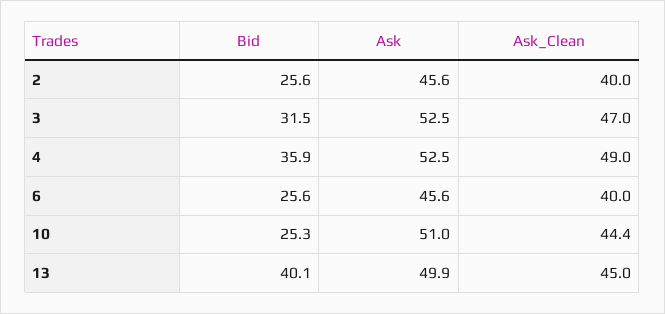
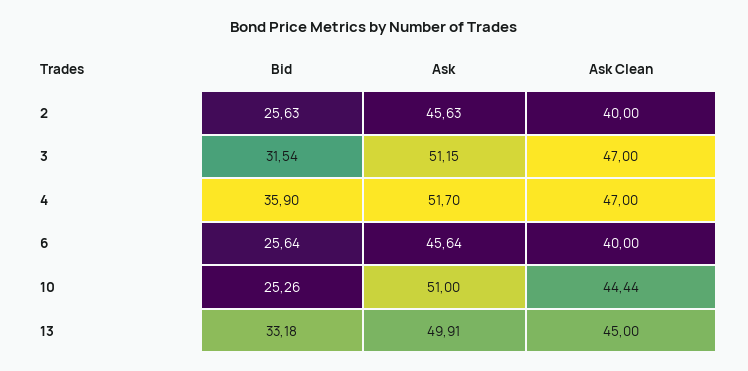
  {
    "Bid": {
      "2": 25.63,
      "3": 31.54,
      "4": 35.9,
      "6": 25.64,
      "10": 25.26,
-     "13": 40.1
+     "13": 33.18
    },
    "Ask": {
      "2": 45.63,
-     "3": 52.5,
+     "3": 51.15,
-     "4": 52.5,
+     "4": 51.7,
      "6": 45.64,
      "10": 51,
      "13": 49.91
    },
    "Ask_Clean": {
      "2": 40,
      "3": 47,
-     "4": 49,
+     "4": 47,
      "6": 40,
      "10": 44.44,
      "13": 45
    }
  }

